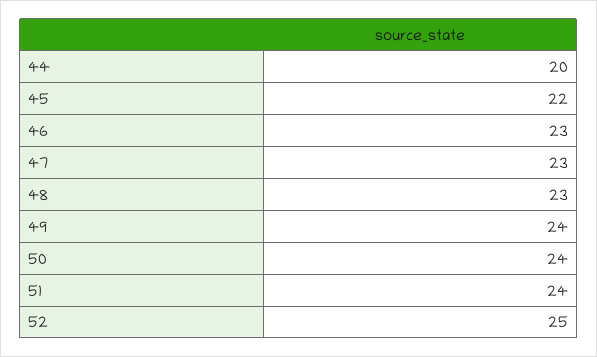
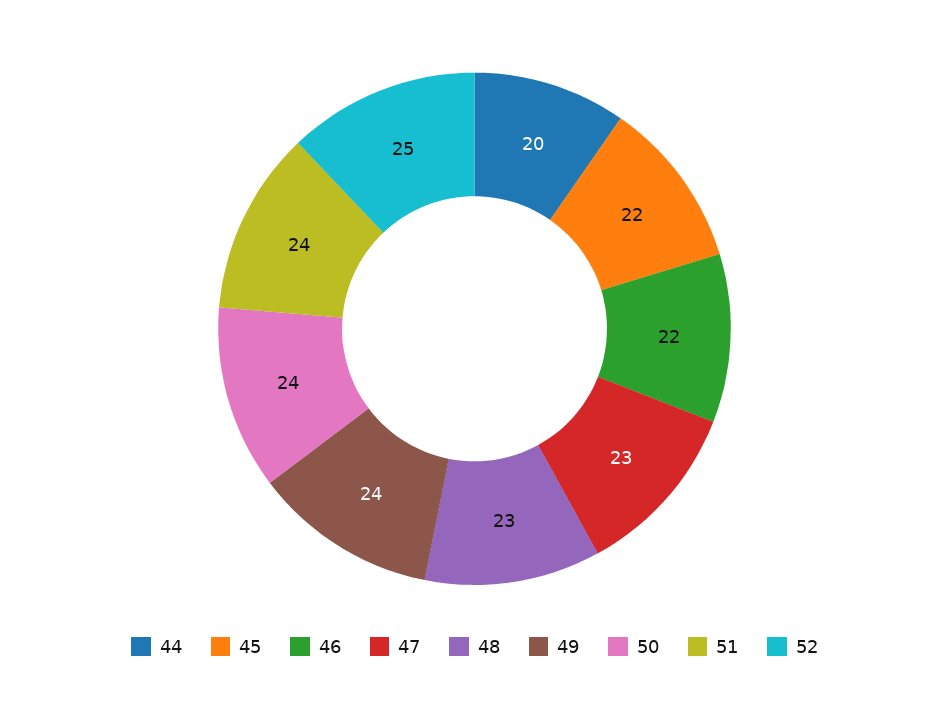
  {
    "44": 20,
    "45": 22,
-   "46": 23,
+   "46": 22,
    "47": 23,
    "48": 23,
    "49": 24,
    "50": 24,
    "51": 24,
    "52": 25
  }

